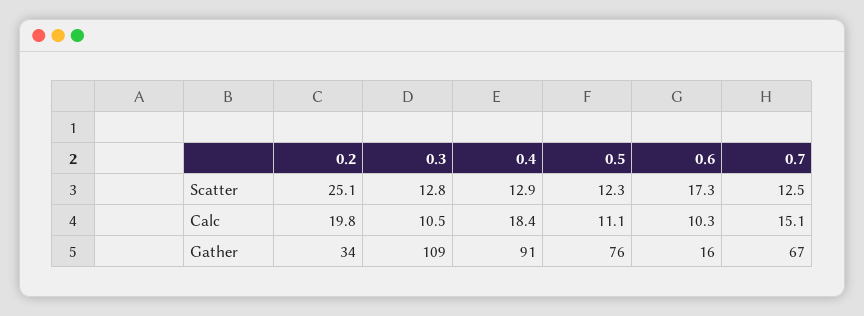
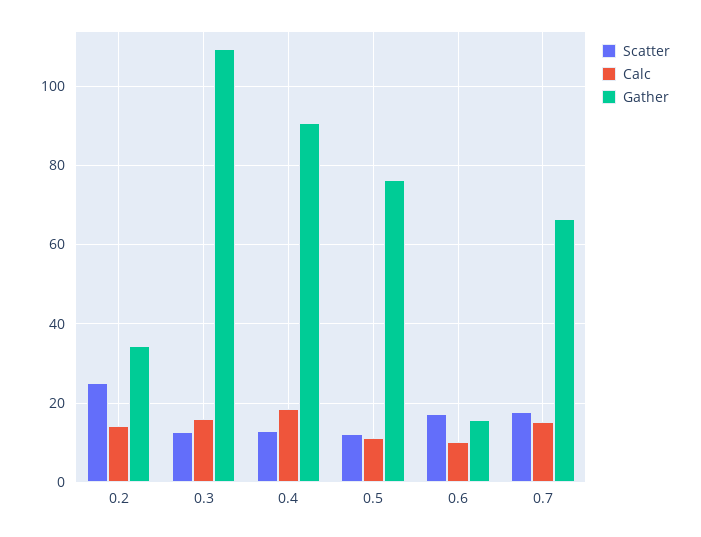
  {
    "Scatter": {
      "0.2": 25.1,
      "0.3": 12.8,
      "0.4": 12.9,
      "0.5": 12.3,
      "0.6": 17.3,
-     "0.7": 12.5
+     "0.7": 18
    },
    "Calc": {
-     "0.2": 19.8,
+     "0.2": 14,
-     "0.3": 10.5,
+     "0.3": 16,
      "0.4": 18.4,
      "0.5": 11.1,
      "0.6": 10.3,
      "0.7": 15.1
    },
    "Gather": {
      "0.2": 34,
      "0.3": 109,
      "0.4": 91,
      "0.5": 76,
      "0.6": 16,
      "0.7": 67
    }
  }

